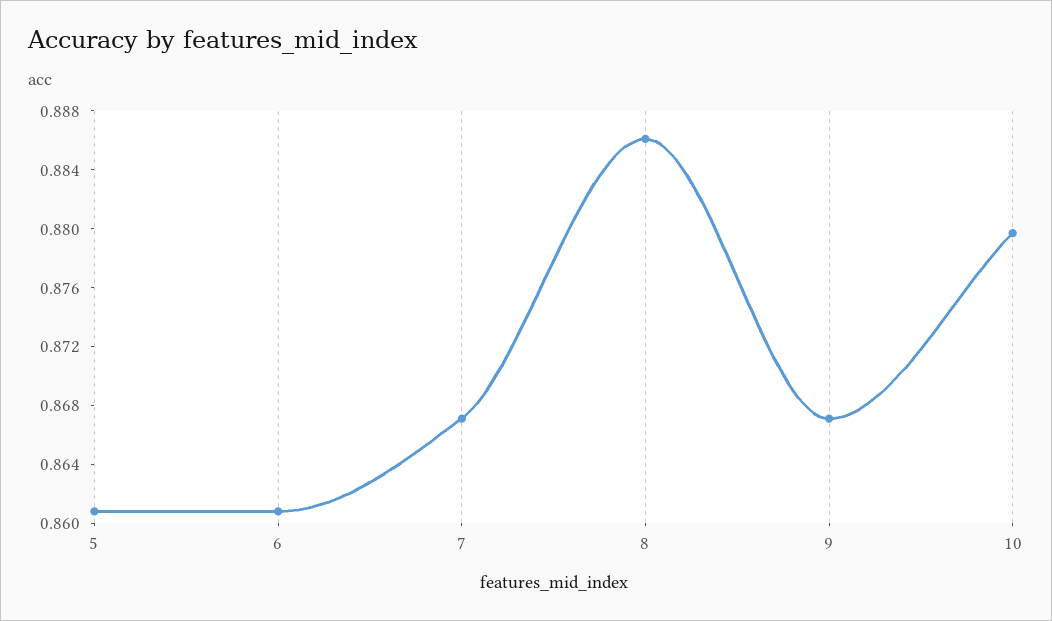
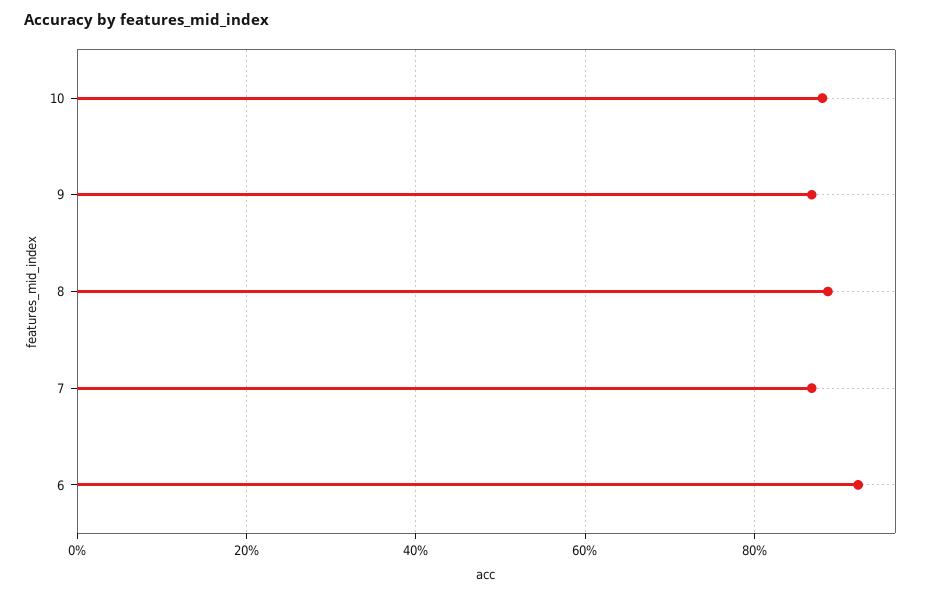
  {
-   "5": 0.861,
-   "6": 0.861,
+   "6": 0.92,
    "7": 0.867,
    "8": 0.886,
    "9": 0.867,
    "10": 0.88
  }

